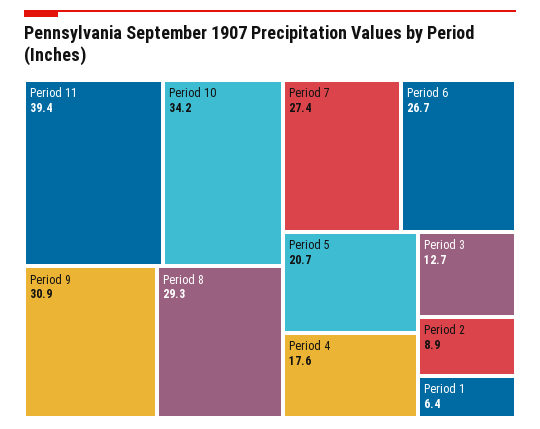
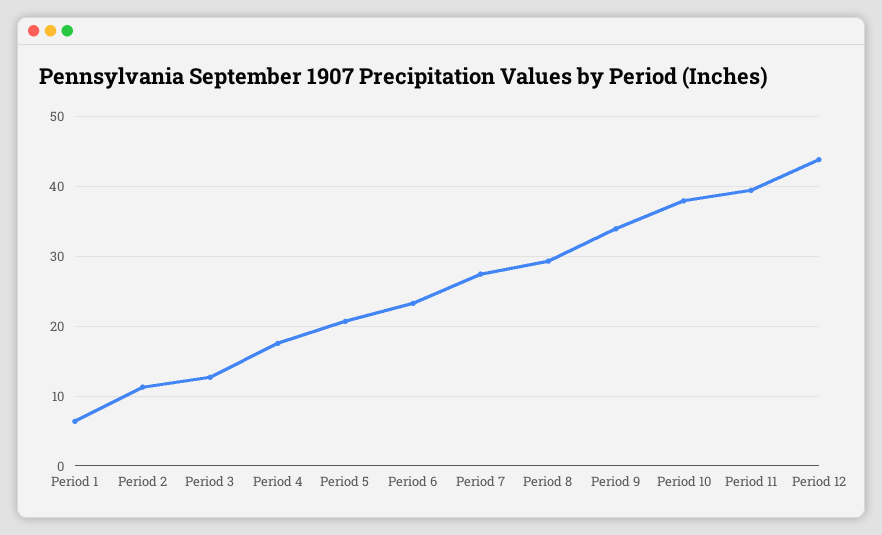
  {
    "Period 11": 39.4,
-   "Period 10": 34.2,
+   "Period 10": 38,
-   "Period 9": 30.9,
+   "Period 9": 34,
    "Period 8": 29.3,
    "Period 7": 27.4,
-   "Period 6": 26.7,
+   "Period 6": 23,
    "Period 5": 20.7,
    "Period 4": 17.6,
    "Period 3": 12.7,
-   "Period 2": 8.9,
+   "Period 2": 11,
-   "Period 1": 6.4
+   "Period 1": 6.4,
+   "Period 12": 44
  }

